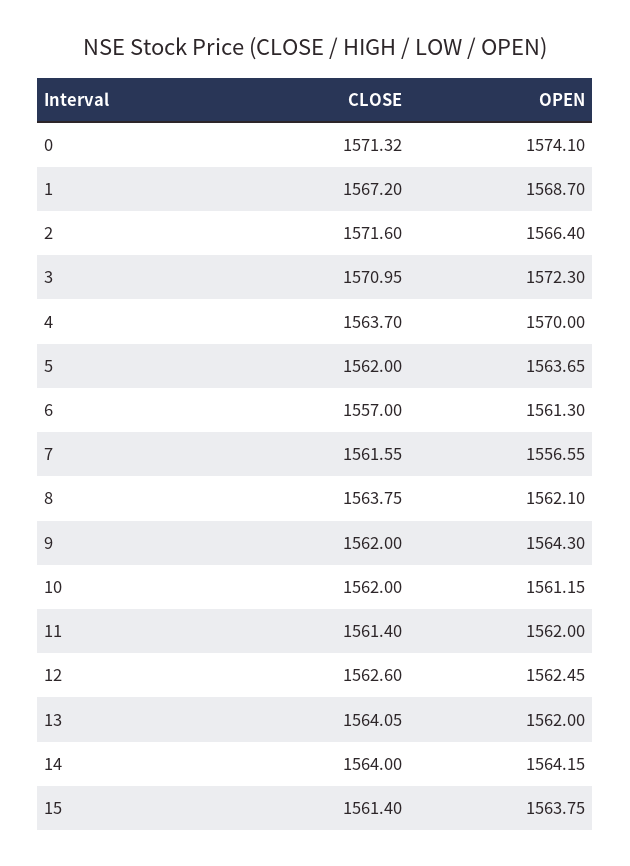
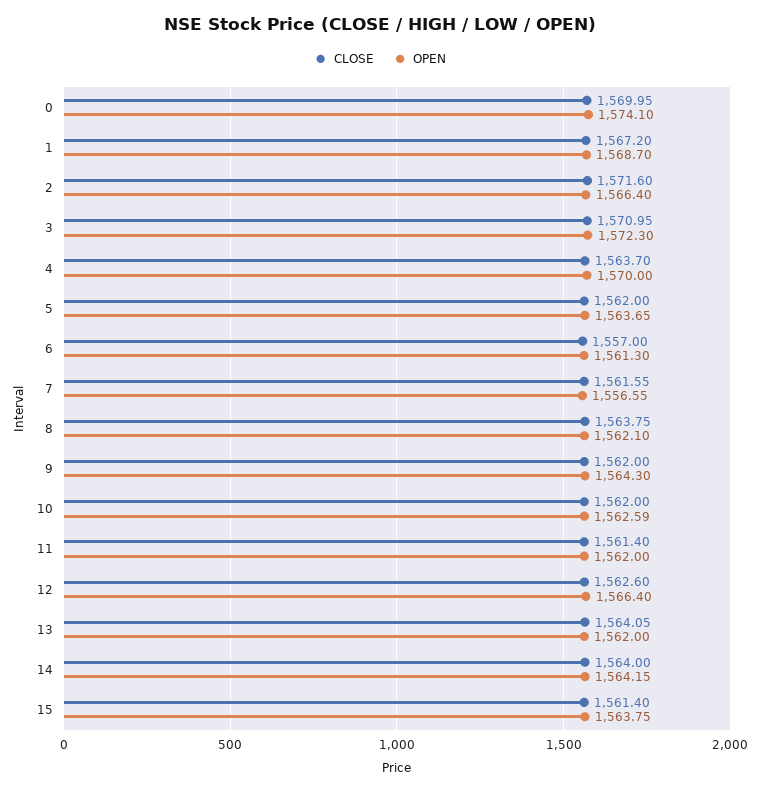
  {
    "CLOSE": {
-     "0": 1571.32,
+     "0": 1569.95,
      "1": 1567.2,
      "2": 1571.6,
      "3": 1570.95,
      "4": 1563.7,
      "5": 1562,
      "6": 1557,
      "7": 1561.55,
      "8": 1563.75,
      "9": 1562,
      "10": 1562,
      "11": 1561.4,
      "12": 1562.6,
      "13": 1564.05,
      "14": 1564,
      "15": 1561.4
    },
    "OPEN": {
      "0": 1574.1,
      "1": 1568.7,
      "2": 1566.4,
      "3": 1572.3,
      "4": 1570,
      "5": 1563.65,
      "6": 1561.3,
      "7": 1556.55,
      "8": 1562.1,
      "9": 1564.3,
-     "10": 1561.15,
+     "10": 1562.59,
      "11": 1562,
-     "12": 1562.45,
+     "12": 1566.4,
      "13": 1562,
      "14": 1564.15,
      "15": 1563.75
    }
  }

